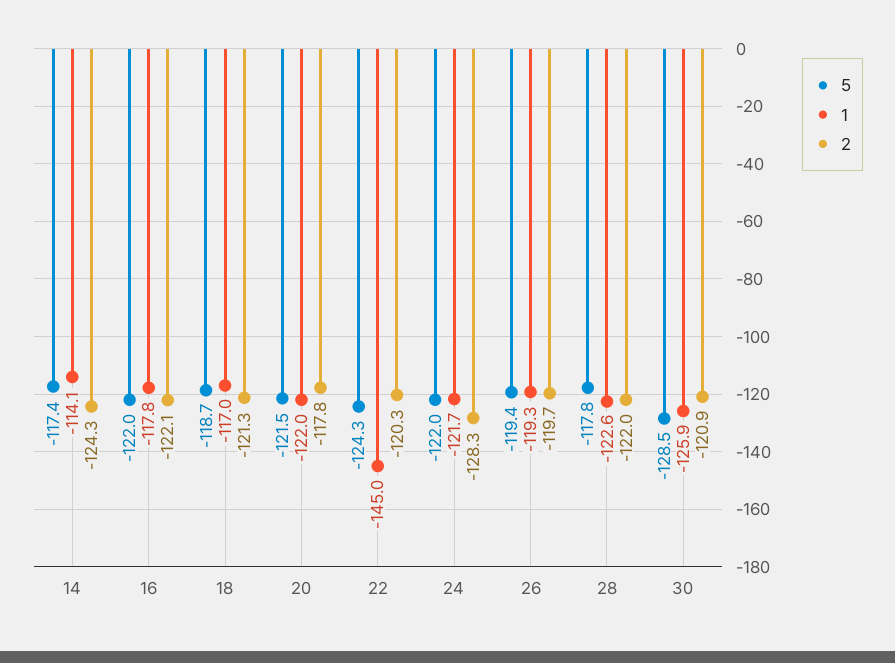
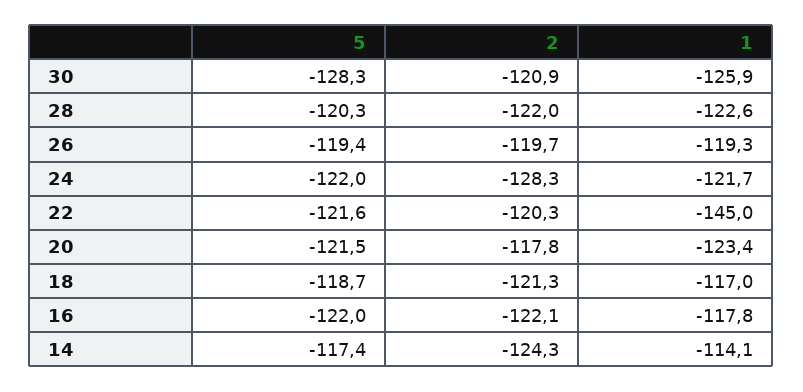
  {
    "5": {
      "14": -117.4,
      "16": -122,
      "18": -118.7,
      "20": -121.5,
-     "22": -124.3,
+     "22": -121.6,
      "24": -122,
      "26": -119.4,
-     "28": -117.8,
+     "28": -120.3,
-     "30": -128.5
+     "30": -128.3
    },
    "1": {
      "14": -114.1,
      "16": -117.8,
      "18": -117,
-     "20": -122,
+     "20": -123.4,
      "22": -145,
      "24": -121.7,
      "26": -119.3,
      "28": -122.6,
      "30": -125.9
    },
    "2": {
      "14": -124.3,
      "16": -122.1,
      "18": -121.3,
      "20": -117.8,
      "22": -120.3,
      "24": -128.3,
      "26": -119.7,
      "28": -122,
      "30": -120.9
    }
  }

